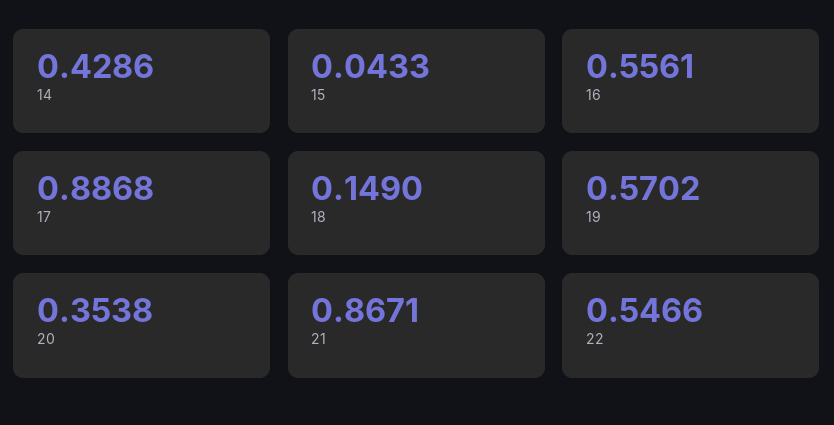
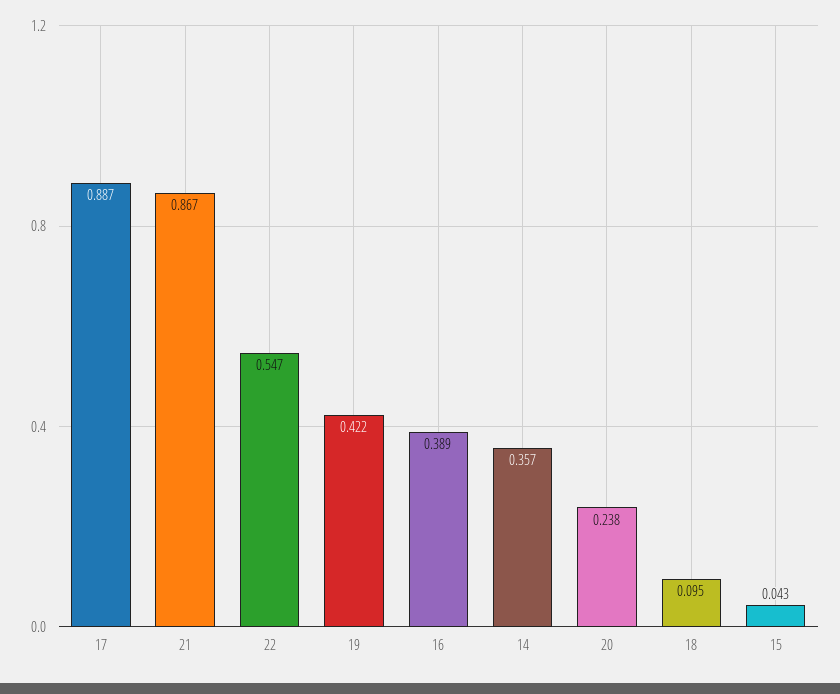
  {
-   "14": 0.4286,
+   "14": 0.357,
    "15": 0.0433,
-   "16": 0.5561,
+   "16": 0.389,
    "17": 0.8868,
-   "18": 0.149,
+   "18": 0.095,
-   "19": 0.5702,
+   "19": 0.422,
-   "20": 0.3538,
+   "20": 0.238,
    "21": 0.8671,
    "22": 0.5466
  }

